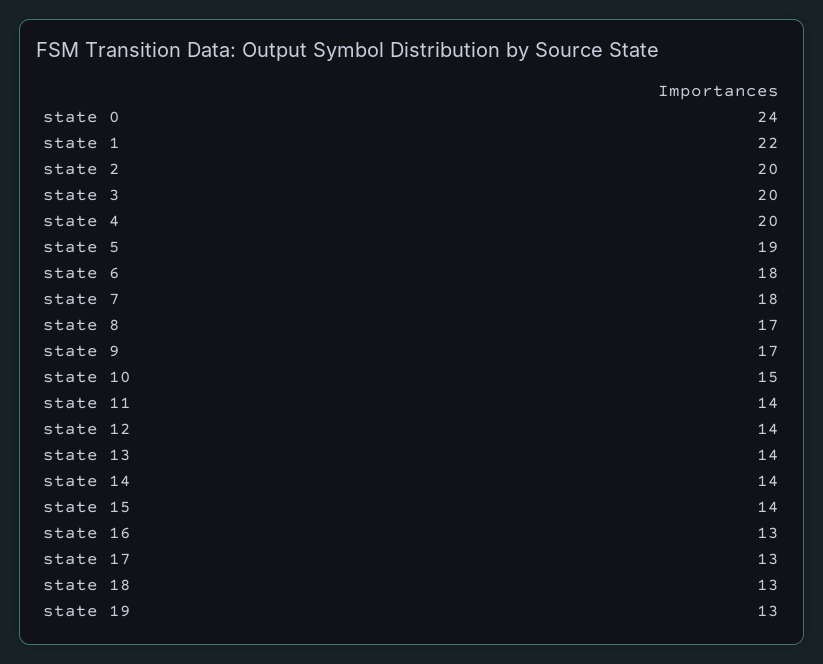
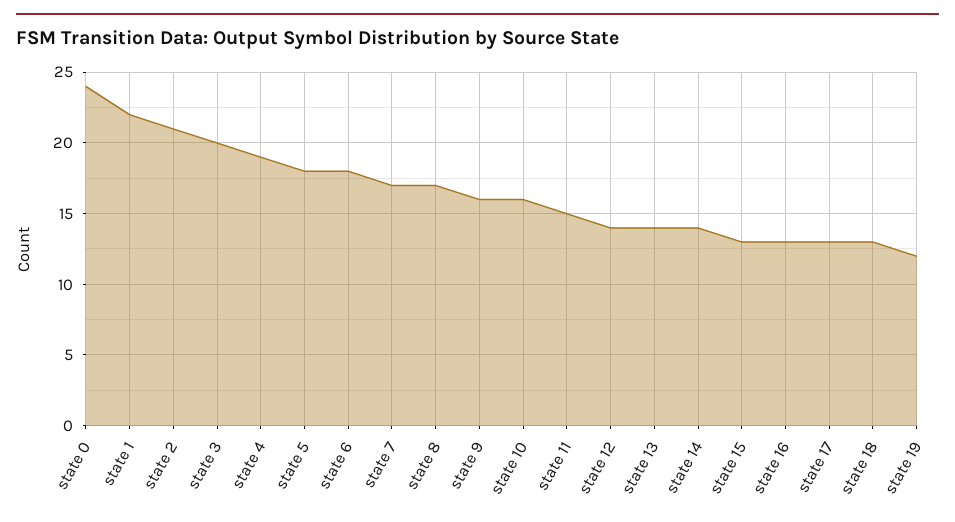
  {
    "state 0": 24,
    "state 1": 22,
-   "state 2": 20,
+   "state 2": 21,
    "state 3": 20,
-   "state 4": 20,
+   "state 4": 19,
-   "state 5": 19,
+   "state 5": 18,
    "state 6": 18,
-   "state 7": 18,
+   "state 7": 17,
    "state 8": 17,
-   "state 9": 17,
+   "state 9": 16,
-   "state 10": 15,
+   "state 10": 16,
-   "state 11": 14,
+   "state 11": 15,
    "state 12": 14,
    "state 13": 14,
    "state 14": 14,
-   "state 15": 14,
+   "state 15": 13,
    "state 16": 13,
    "state 17": 13,
    "state 18": 13,
-   "state 19": 13
+   "state 19": 12
  }

